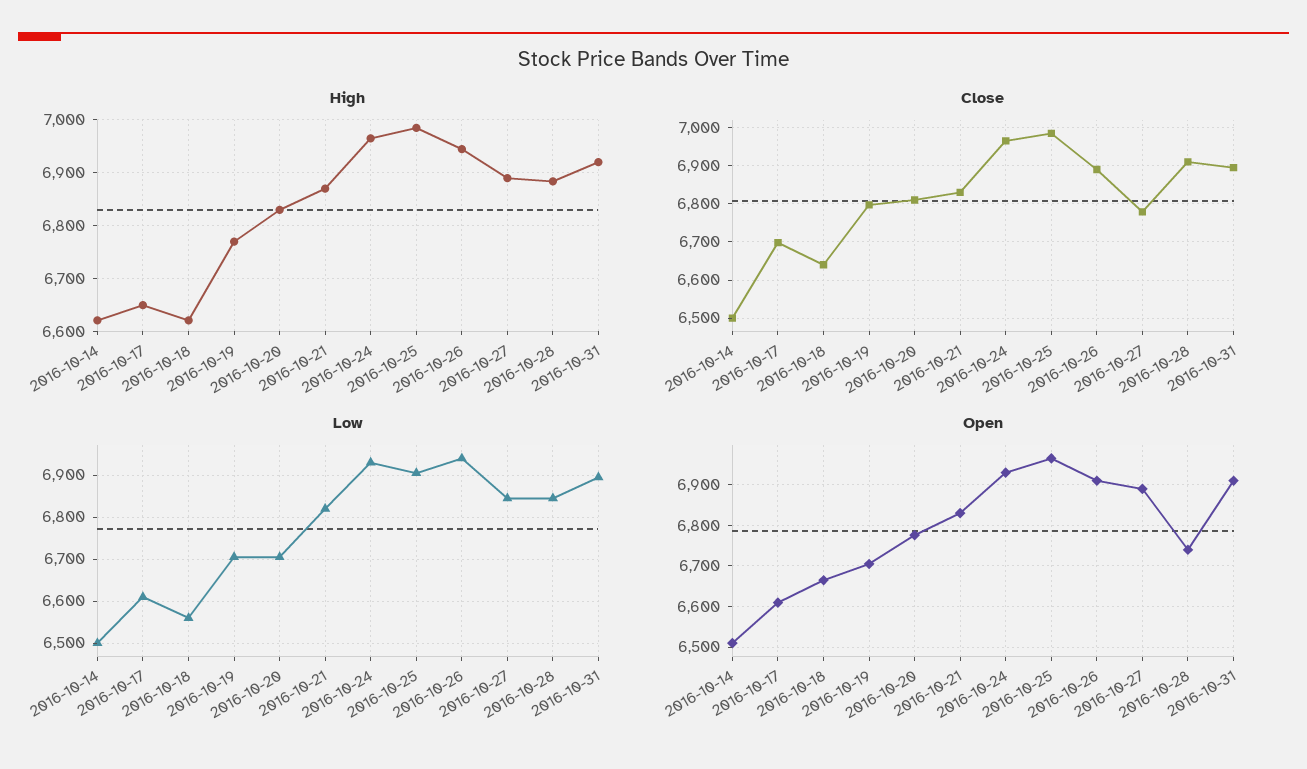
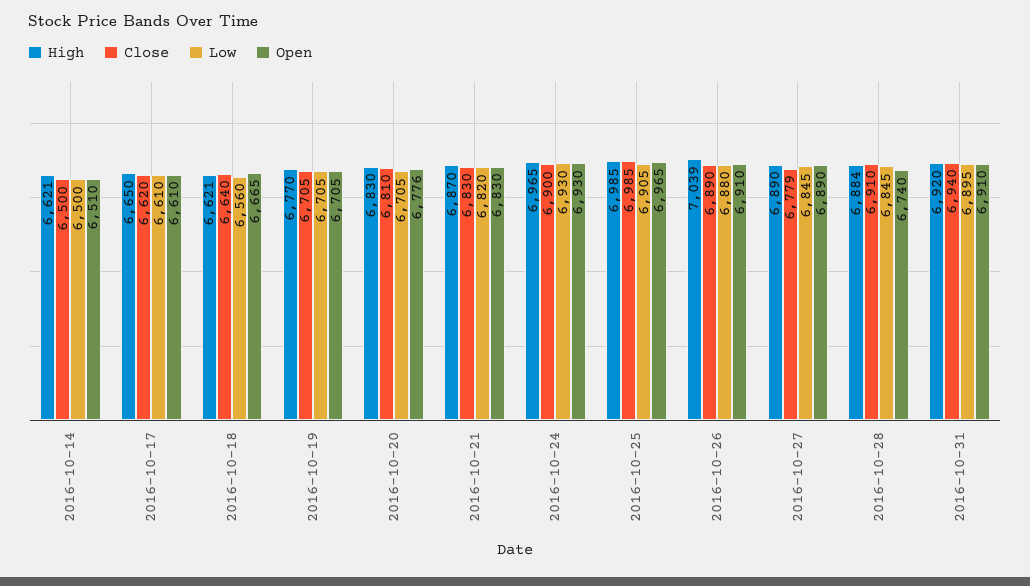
  {
    "High": {
      "2016-10-14": 6621,
      "2016-10-17": 6650,
      "2016-10-18": 6621,
      "2016-10-19": 6770,
      "2016-10-20": 6830,
      "2016-10-21": 6870,
      "2016-10-24": 6965,
      "2016-10-25": 6985,
-     "2016-10-26": 6940,
+     "2016-10-26": 7039,
      "2016-10-27": 6890,
      "2016-10-28": 6884,
      "2016-10-31": 6920
    },
    "Close": {
      "2016-10-14": 6500,
-     "2016-10-17": 6700,
+     "2016-10-17": 6620,
      "2016-10-18": 6640,
-     "2016-10-19": 6800,
+     "2016-10-19": 6705,
      "2016-10-20": 6810,
      "2016-10-21": 6830,
-     "2016-10-24": 6960,
+     "2016-10-24": 6900,
      "2016-10-25": 6985,
      "2016-10-26": 6890,
      "2016-10-27": 6779,
      "2016-10-28": 6910,
-     "2016-10-31": 6900
+     "2016-10-31": 6940
    },
    "Low": {
      "2016-10-14": 6500,
      "2016-10-17": 6610,
      "2016-10-18": 6560,
      "2016-10-19": 6705,
      "2016-10-20": 6705,
      "2016-10-21": 6820,
      "2016-10-24": 6930,
      "2016-10-25": 6905,
-     "2016-10-26": 6940,
+     "2016-10-26": 6880,
      "2016-10-27": 6845,
      "2016-10-28": 6845,
      "2016-10-31": 6895
    },
    "Open": {
      "2016-10-14": 6510,
      "2016-10-17": 6610,
      "2016-10-18": 6665,
      "2016-10-19": 6705,
      "2016-10-20": 6776,
      "2016-10-21": 6830,
      "2016-10-24": 6930,
      "2016-10-25": 6965,
      "2016-10-26": 6910,
      "2016-10-27": 6890,
      "2016-10-28": 6740,
      "2016-10-31": 6910
    }
  }

